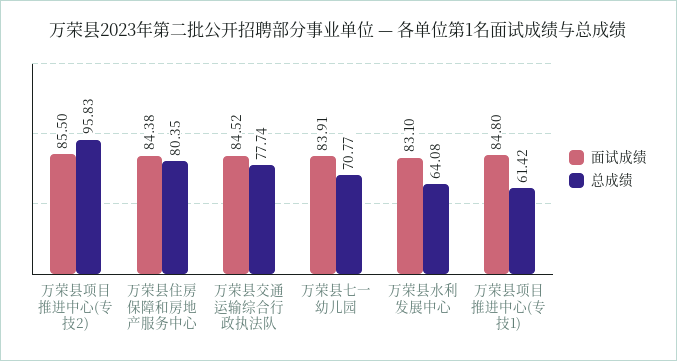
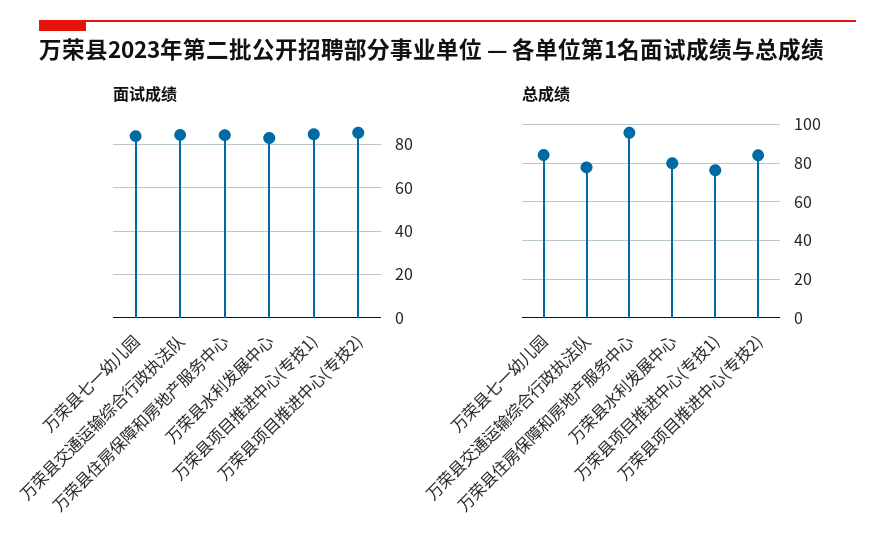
  {
    "面试成绩": {
      "万荣县项目推进中心(专技2)": 85.5,
      "万荣县住房保障和房地产服务中心": 84.38,
      "万荣县交通运输综合行政执法队": 84.52,
      "万荣县七一幼儿园": 83.91,
      "万荣县水利发展中心": 83.1,
      "万荣县项目推进中心(专技1)": 84.8
    },
    "总成绩": {
-     "万荣县项目推进中心(专技2)": 95.83,
+     "万荣县项目推进中心(专技2)": 85,
-     "万荣县住房保障和房地产服务中心": 80.35,
+     "万荣县住房保障和房地产服务中心": 95,
      "万荣县交通运输综合行政执法队": 77.74,
-     "万荣县七一幼儿园": 70.77,
+     "万荣县七一幼儿园": 85,
-     "万荣县水利发展中心": 64.08,
+     "万荣县水利发展中心": 80,
-     "万荣县项目推进中心(专技1)": 61.42
+     "万荣县项目推进中心(专技1)": 75
    }
  }

